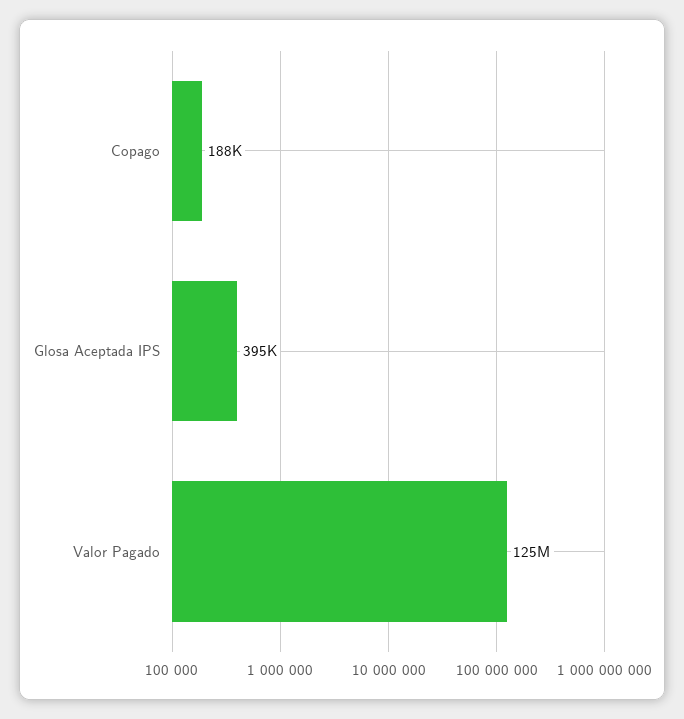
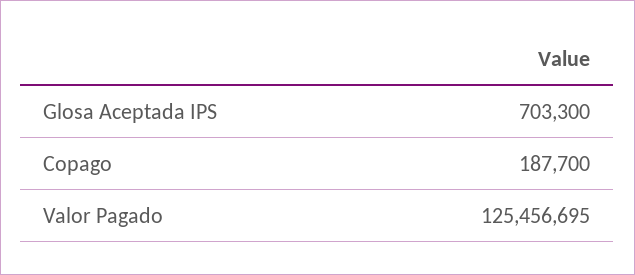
  {
    "Copago": 187700,
-   "Glosa Aceptada IPS": 395000,
+   "Glosa Aceptada IPS": 703300,
    "Valor Pagado": 125456695
  }

